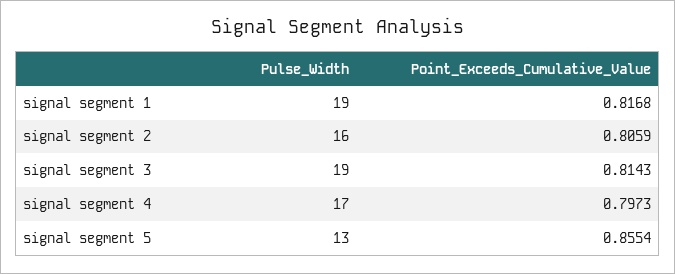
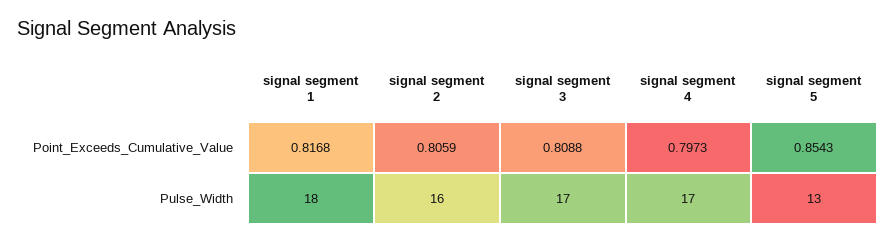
  {
    "Pulse_Width": {
-     "signal segment 1": 19,
+     "signal segment 1": 18,
      "signal segment 2": 16,
-     "signal segment 3": 19,
+     "signal segment 3": 17,
      "signal segment 4": 17,
      "signal segment 5": 13
    },
    "Point_Exceeds_Cumulative_Value": {
      "signal segment 1": 0.8168,
      "signal segment 2": 0.8059,
-     "signal segment 3": 0.8143,
+     "signal segment 3": 0.8088,
      "signal segment 4": 0.7973,
-     "signal segment 5": 0.8554
+     "signal segment 5": 0.8543
    }
  }

